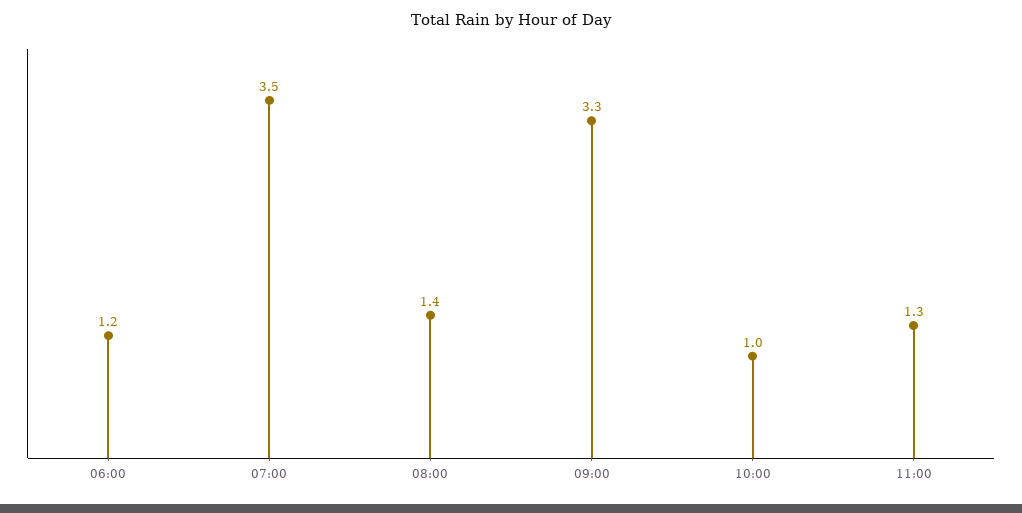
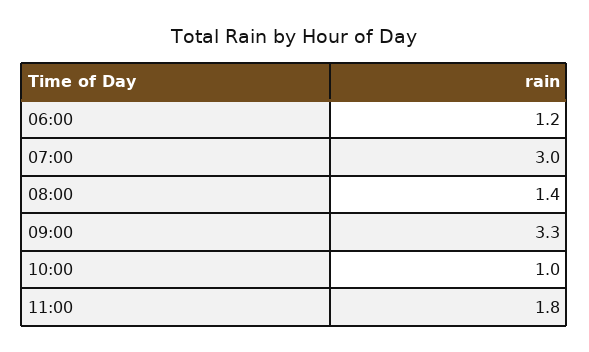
  {
    "06:00": 1.2,
-   "07:00": 3.5,
+   "07:00": 3,
    "08:00": 1.4,
    "09:00": 3.3,
    "10:00": 1,
-   "11:00": 1.3
+   "11:00": 1.8
  }

